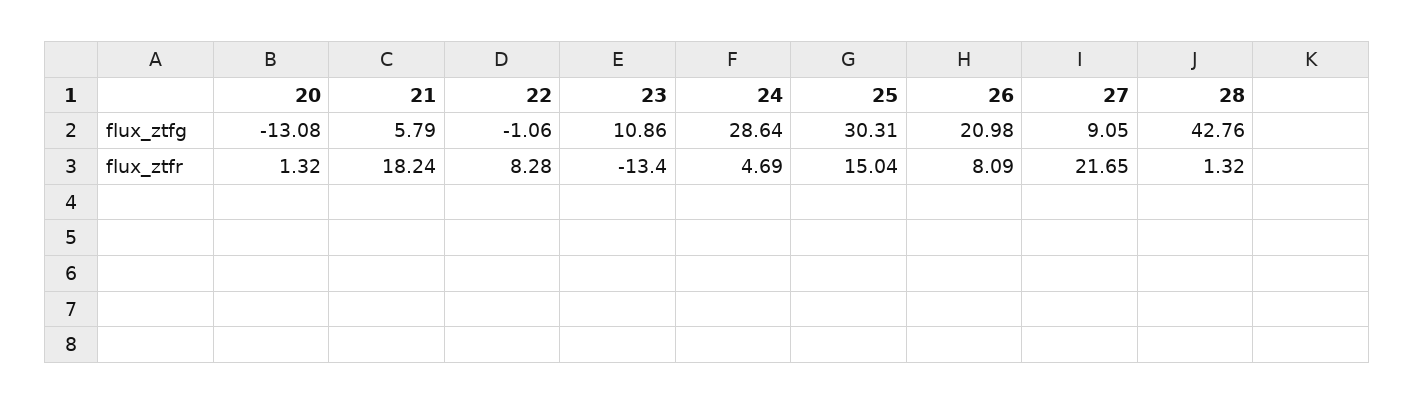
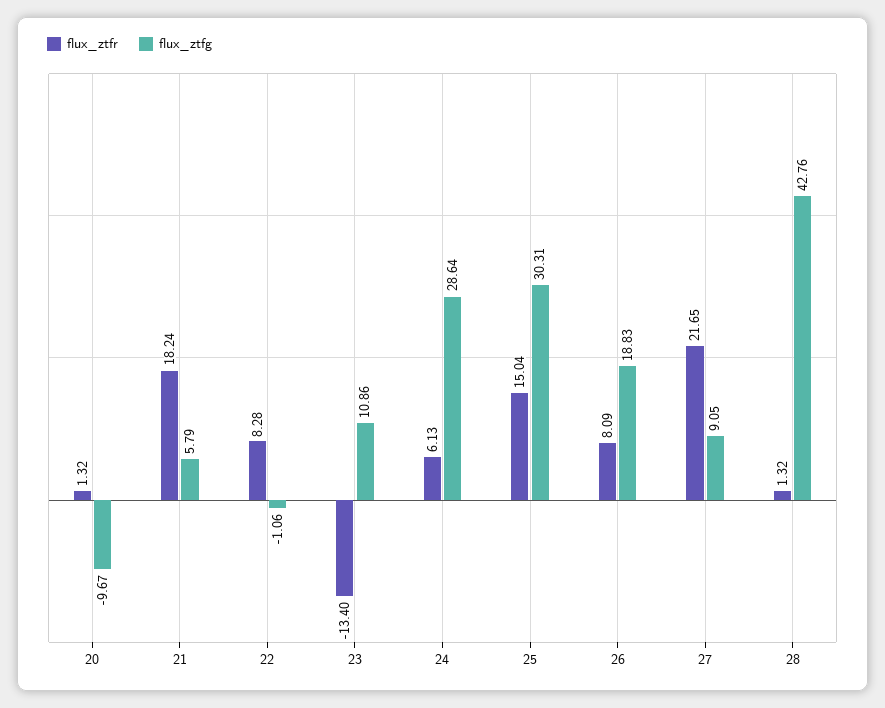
  {
    "flux_ztfg": {
-     "20": -13.08,
+     "20": -9.67,
      "21": 5.79,
      "22": -1.06,
      "23": 10.86,
      "24": 28.64,
      "25": 30.31,
-     "26": 20.98,
+     "26": 18.83,
      "27": 9.05,
      "28": 42.76
    },
    "flux_ztfr": {
      "20": 1.32,
      "21": 18.24,
      "22": 8.28,
      "23": -13.4,
-     "24": 4.69,
+     "24": 6.13,
      "25": 15.04,
      "26": 8.09,
      "27": 21.65,
      "28": 1.32
    }
  }

